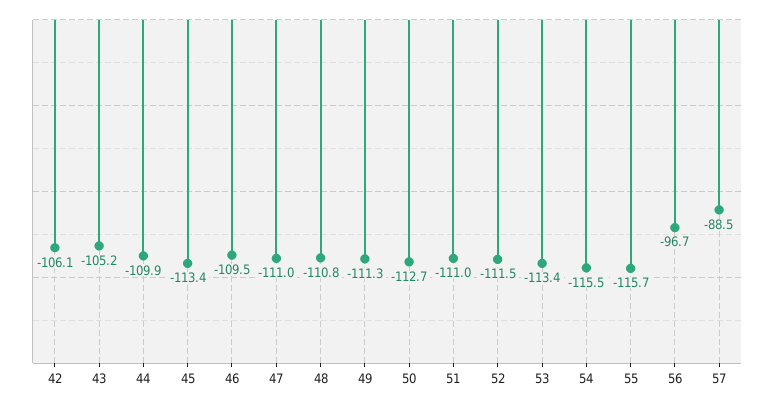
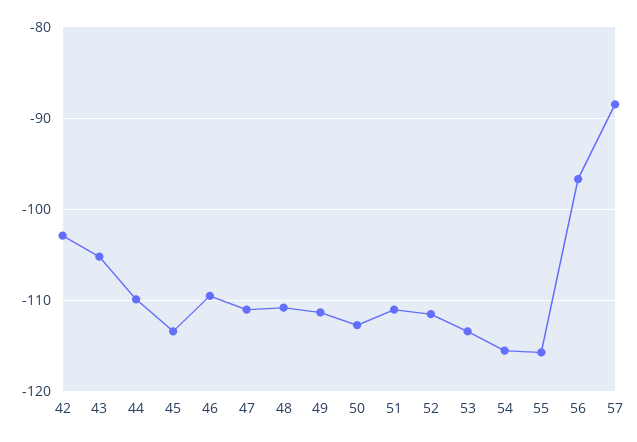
  {
-   "42": -106.1,
+   "42": -103,
    "43": -105.2,
    "44": -109.9,
    "45": -113.4,
    "46": -109.5,
    "47": -111,
    "48": -110.8,
    "49": -111.3,
    "50": -112.7,
    "51": -111,
    "52": -111.5,
    "53": -113.4,
    "54": -115.5,
    "55": -115.7,
    "56": -96.7,
    "57": -88.5
  }

